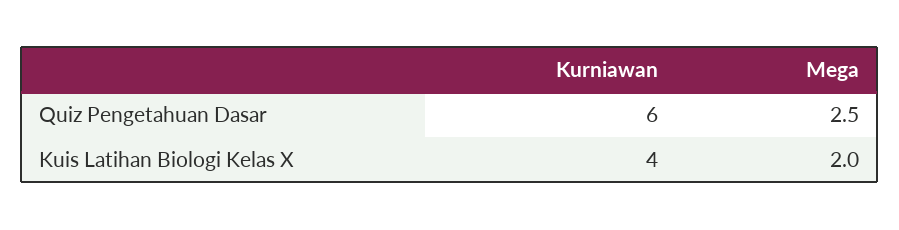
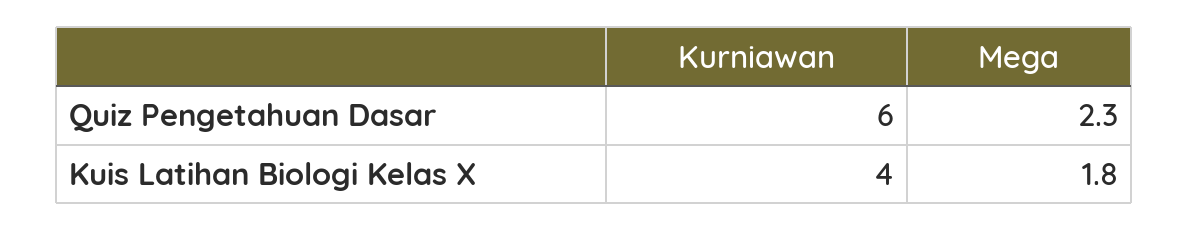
  {
    "Kurniawan": {
      "Quiz Pengetahuan Dasar": 6,
      "Kuis Latihan Biologi Kelas X": 4
    },
    "Mega": {
-     "Quiz Pengetahuan Dasar": 2.5,
+     "Quiz Pengetahuan Dasar": 2.3,
-     "Kuis Latihan Biologi Kelas X": 2
+     "Kuis Latihan Biologi Kelas X": 1.8
    }
  }

